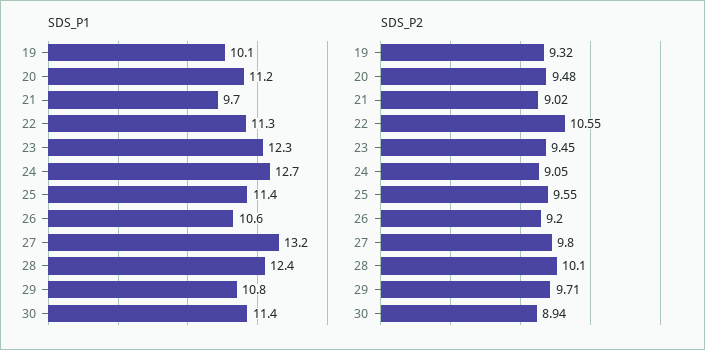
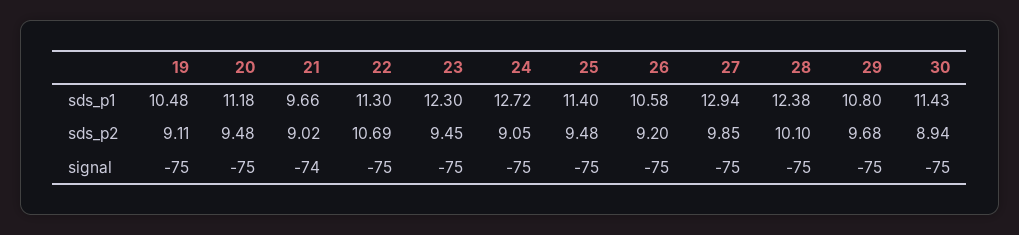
  {
    "SDS_P1": {
-     "19": 10.1,
+     "19": 10.48,
      "20": 11.18,
      "21": 9.66,
      "22": 11.3,
      "23": 12.3,
      "24": 12.72,
      "25": 11.4,
      "26": 10.58,
-     "27": 13.2,
+     "27": 12.94,
      "28": 12.38,
      "29": 10.8,
      "30": 11.43
    },
    "SDS_P2": {
-     "19": 9.32,
+     "19": 9.11,
      "20": 9.48,
      "21": 9.02,
-     "22": 10.55,
+     "22": 10.69,
      "23": 9.45,
      "24": 9.05,
-     "25": 9.55,
+     "25": 9.48,
      "26": 9.2,
-     "27": 9.8,
+     "27": 9.85,
      "28": 10.1,
-     "29": 9.71,
+     "29": 9.68,
      "30": 8.94
-   }
+   },
+   "signal": {
+     "19": -75,
+     "20": -75,
+     "21": -74,
+     "22": -75,
+     "23": -75,
+     "24": -75,
+     "25": -75,
+     "26": -75,
+     "27": -75,
+     "28": -75,
+     "29": -75,
+     "30": -75
+   }
  }

